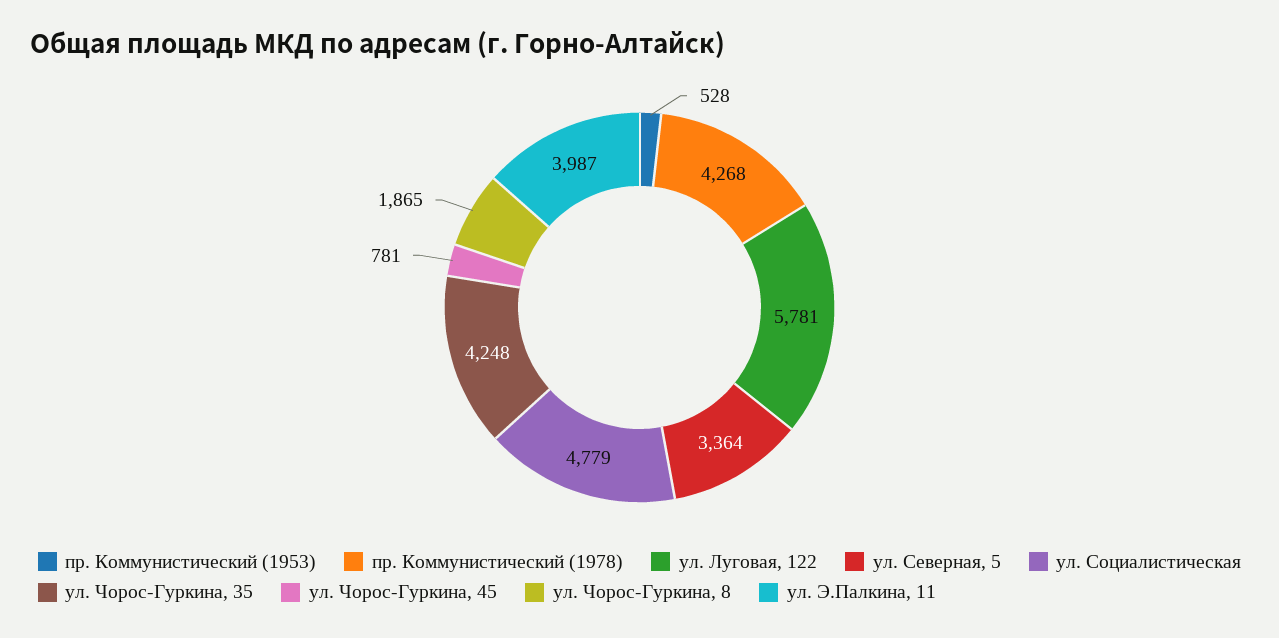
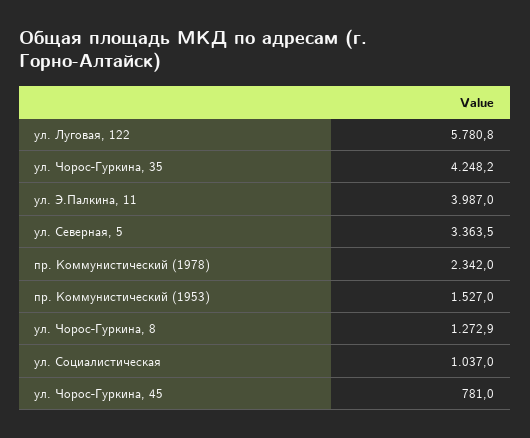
  {
-   "пр. Коммунистический (1953)": 528,
+   "пр. Коммунистический (1953)": 1527,
-   "пр. Коммунистический (1978)": 4268,
+   "пр. Коммунистический (1978)": 2342,
    "ул. Луговая, 122": 5780.8,
    "ул. Северная, 5": 3363.5,
-   "ул. Социалистическая": 4779,
+   "ул. Социалистическая": 1037,
    "ул. Чорос-Гуркина, 35": 4248.2,
    "ул. Чорос-Гуркина, 45": 781,
-   "ул. Чорос-Гуркина, 8": 1865,
+   "ул. Чорос-Гуркина, 8": 1272.9,
    "ул. Э.Палкина, 11": 3987
  }

